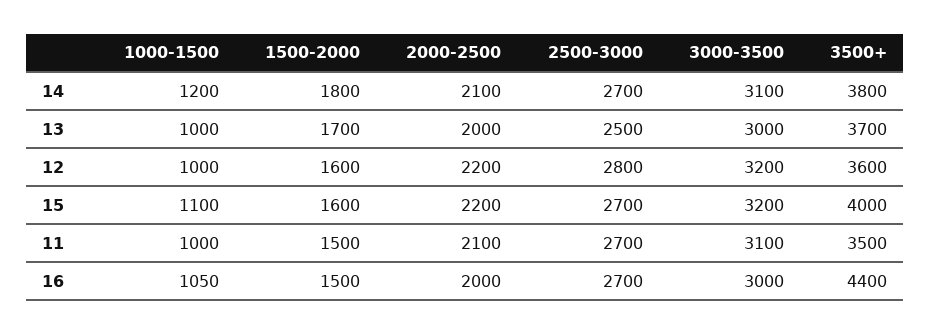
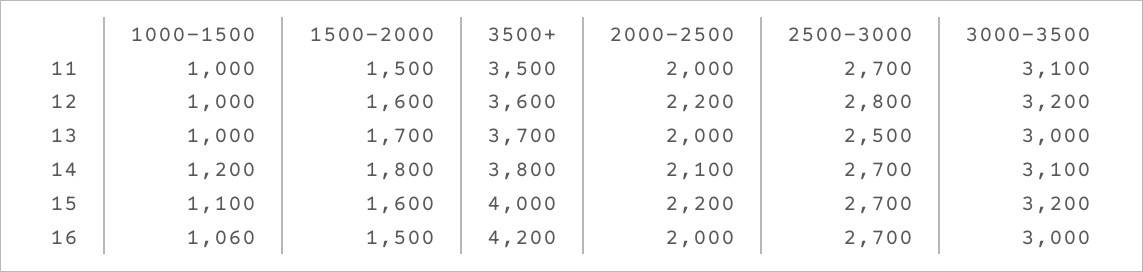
  {
    "1000-1500": {
      "14": 1200,
      "13": 1000,
      "12": 1000,
      "15": 1100,
      "11": 1000,
-     "16": 1050
+     "16": 1060
    },
    "1500-2000": {
      "14": 1800,
      "13": 1700,
      "12": 1600,
      "15": 1600,
      "11": 1500,
      "16": 1500
    },
    "2000-2500": {
      "14": 2100,
      "13": 2000,
      "12": 2200,
      "15": 2200,
-     "11": 2100,
+     "11": 2000,
      "16": 2000
    },
    "2500-3000": {
      "14": 2700,
      "13": 2500,
      "12": 2800,
      "15": 2700,
      "11": 2700,
      "16": 2700
    },
    "3000-3500": {
      "14": 3100,
      "13": 3000,
      "12": 3200,
      "15": 3200,
      "11": 3100,
      "16": 3000
    },
    "3500+": {
      "14": 3800,
      "13": 3700,
      "12": 3600,
      "15": 4000,
      "11": 3500,
-     "16": 4400
+     "16": 4200
    }
  }

